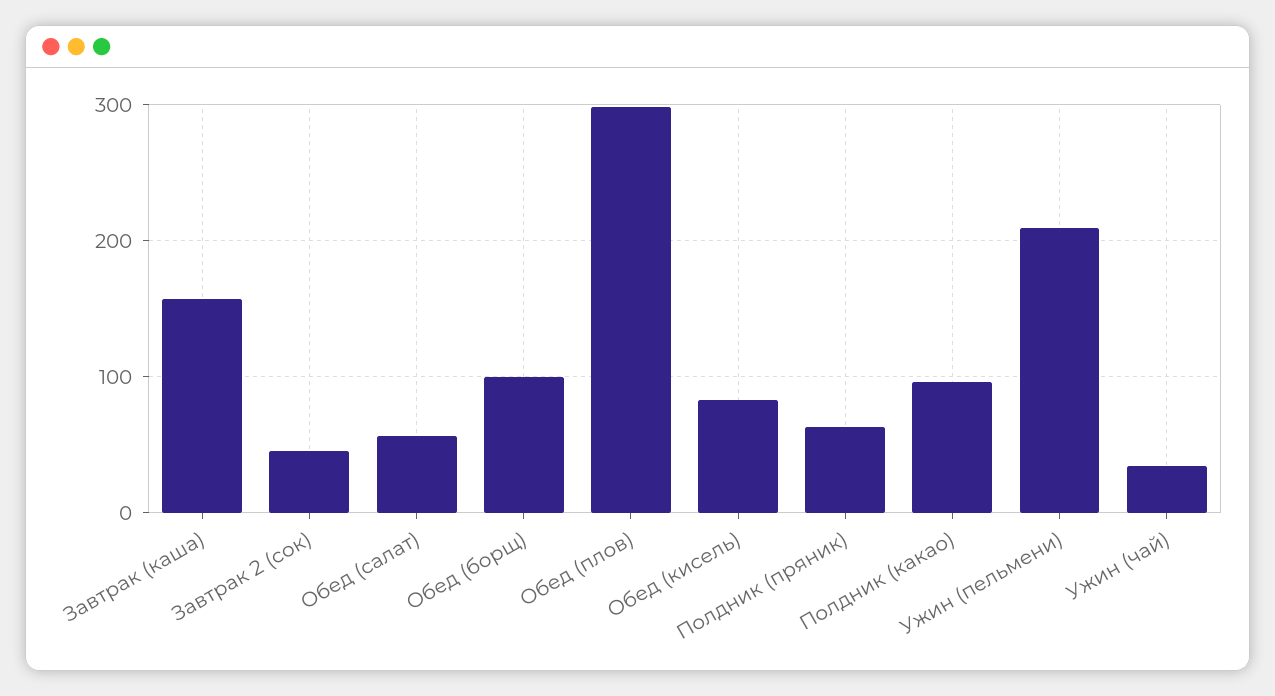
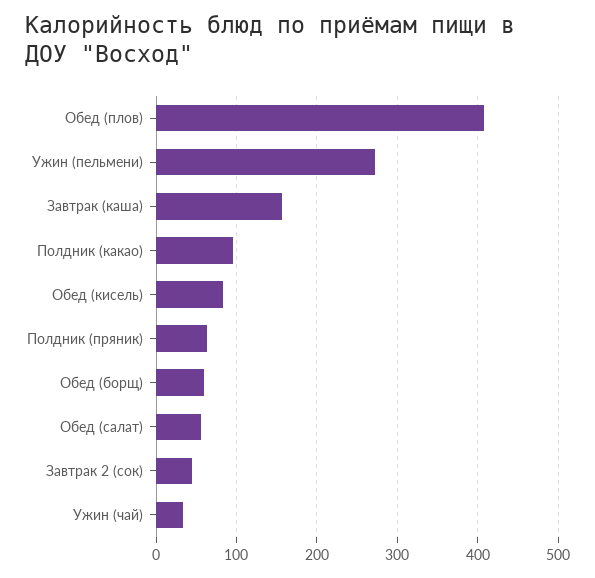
  {
    "Завтрак (каша)": 160,
    "Завтрак 2 (сок)": 50,
    "Обед (салат)": 60,
-   "Обед (борщ)": 100,
+   "Обед (борщ)": 60,
-   "Обед (плов)": 300,
+   "Обед (плов)": 410,
    "Обед (кисель)": 80,
    "Полдник (пряник)": 60,
    "Полдник (какао)": 100,
-   "Ужин (пельмени)": 210,
+   "Ужин (пельмени)": 270,
    "Ужин (чай)": 30
  }

